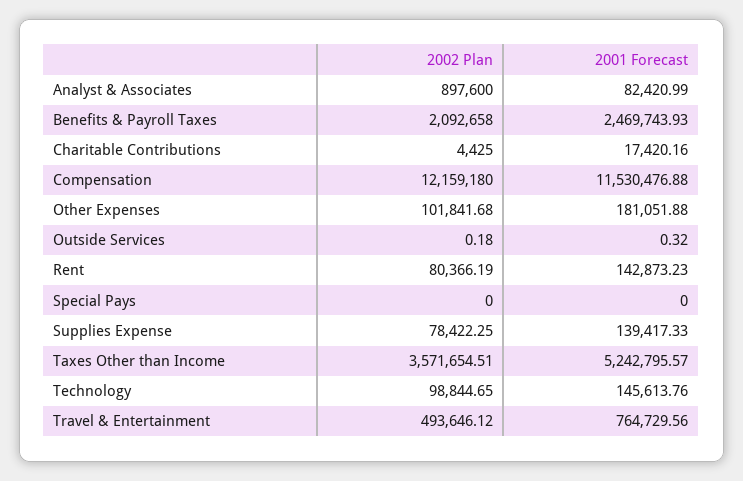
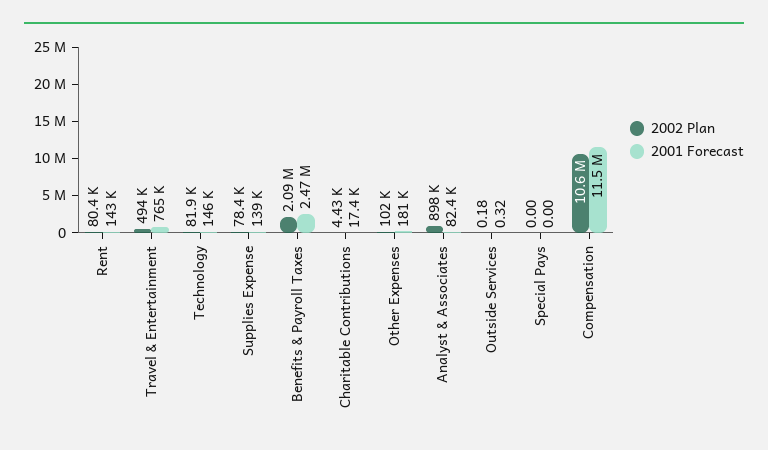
  {
    "2002 Plan": {
      "Analyst & Associates": 897600,
      "Benefits & Payroll Taxes": 2092658,
      "Charitable Contributions": 4425,
-     "Compensation": 12159180,
+     "Compensation": 10600000,
      "Other Expenses": 101841.68,
      "Outside Services": 0.18,
      "Rent": 80366.19,
      "Special Pays": 0,
      "Supplies Expense": 78422.25,
-     "Taxes Other than Income": 3571654.51,
-     "Technology": 98844.65,
+     "Technology": 81900,
      "Travel & Entertainment": 493646.12
    },
    "2001 Forecast": {
      "Analyst & Associates": 82420.99,
      "Benefits & Payroll Taxes": 2469743.93,
      "Charitable Contributions": 17420.16,
      "Compensation": 11530476.88,
      "Other Expenses": 181051.88,
      "Outside Services": 0.32,
      "Rent": 142873.23,
      "Special Pays": 0,
      "Supplies Expense": 139417.33,
-     "Taxes Other than Income": 5242795.57,
      "Technology": 145613.76,
      "Travel & Entertainment": 764729.56
    }
  }

